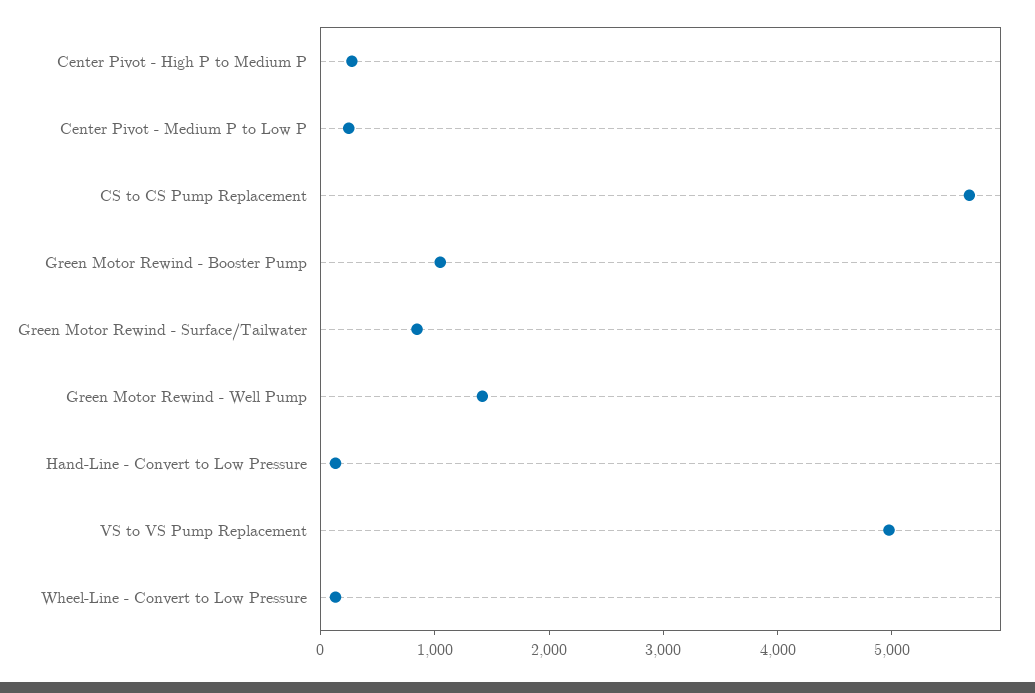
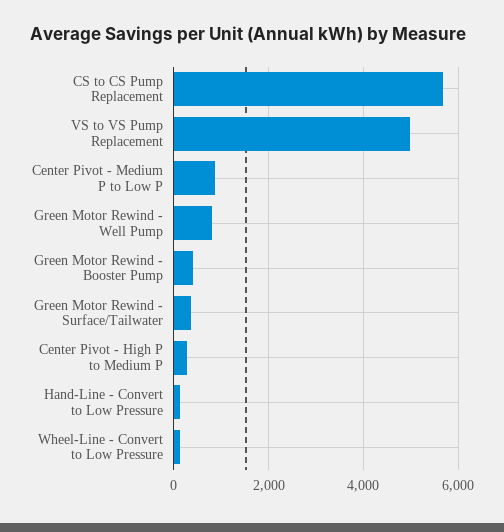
  {
    "Center Pivot - High P to Medium P": 200,
-   "Center Pivot - Medium P to Low P": 200,
+   "Center Pivot - Medium P to Low P": 800,
    "CS to CS Pump Replacement": 5600,
-   "Green Motor Rewind - Booster Pump": 1000,
+   "Green Motor Rewind - Booster Pump": 400,
-   "Green Motor Rewind - Surface/Tailwater": 800,
+   "Green Motor Rewind - Surface/Tailwater": 400,
-   "Green Motor Rewind - Well Pump": 1400,
+   "Green Motor Rewind - Well Pump": 800,
    "Hand-Line - Convert to Low Pressure": 200,
    "VS to VS Pump Replacement": 5000,
    "Wheel-Line - Convert to Low Pressure": 200
  }

